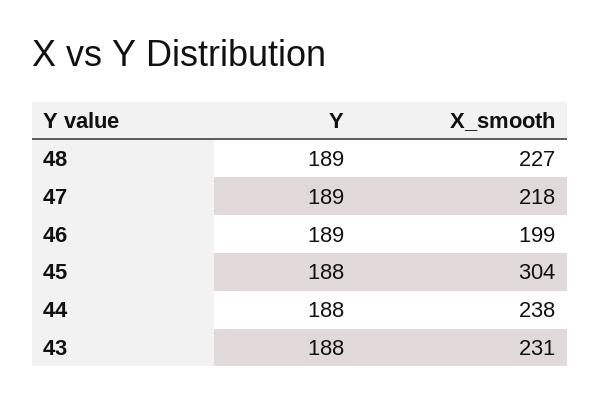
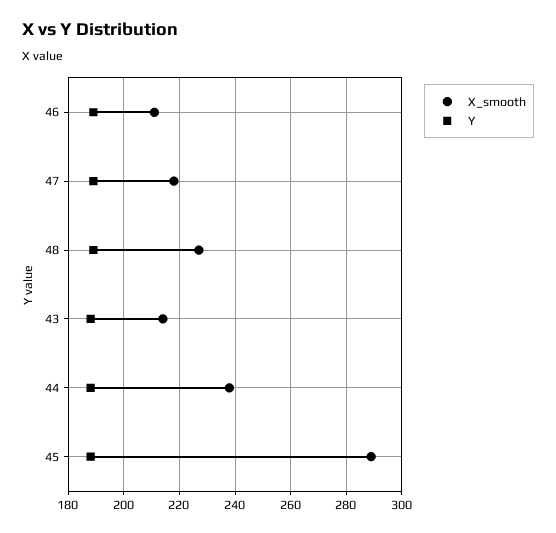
  {
    "Y": {
      "48": 189,
      "47": 189,
      "46": 189,
      "45": 188,
      "44": 188,
      "43": 188
    },
    "X_smooth": {
      "48": 227,
      "47": 218,
-     "46": 199,
+     "46": 210,
-     "45": 304,
+     "45": 290,
      "44": 238,
-     "43": 231
+     "43": 215
    }
  }

